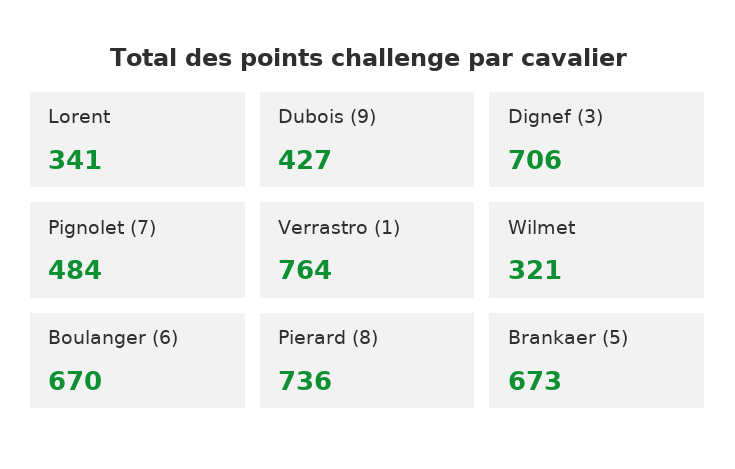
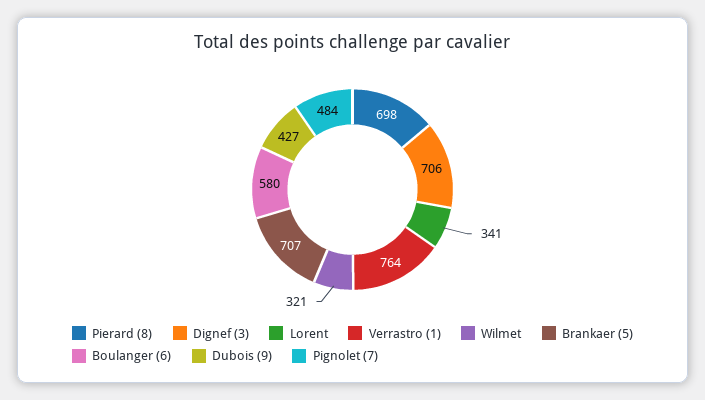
  {
    "Lorent": 341,
    "Dubois (9)": 427,
    "Dignef (3)": 706,
    "Pignolet (7)": 484,
    "Verrastro (1)": 764,
    "Wilmet": 321,
-   "Boulanger (6)": 670,
+   "Boulanger (6)": 580,
-   "Pierard (8)": 736,
+   "Pierard (8)": 698,
-   "Brankaer (5)": 673
+   "Brankaer (5)": 707
  }

